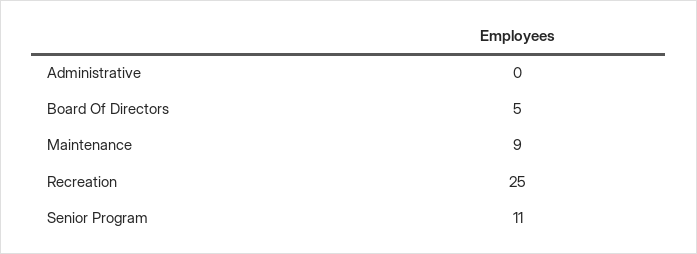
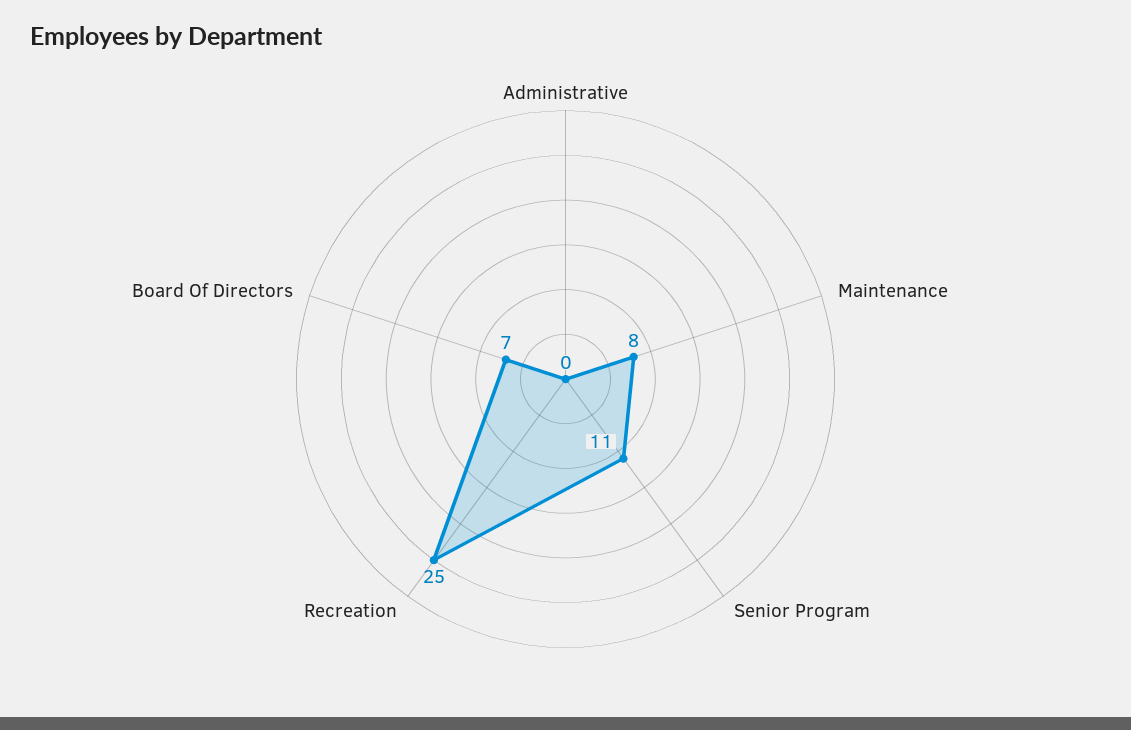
  {
    "Administrative": 0,
-   "Board Of Directors": 5,
+   "Board Of Directors": 7,
-   "Maintenance": 9,
+   "Maintenance": 8,
    "Recreation": 25,
    "Senior Program": 11
  }

